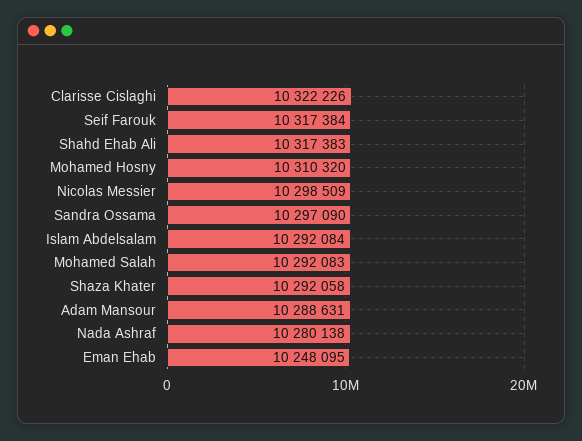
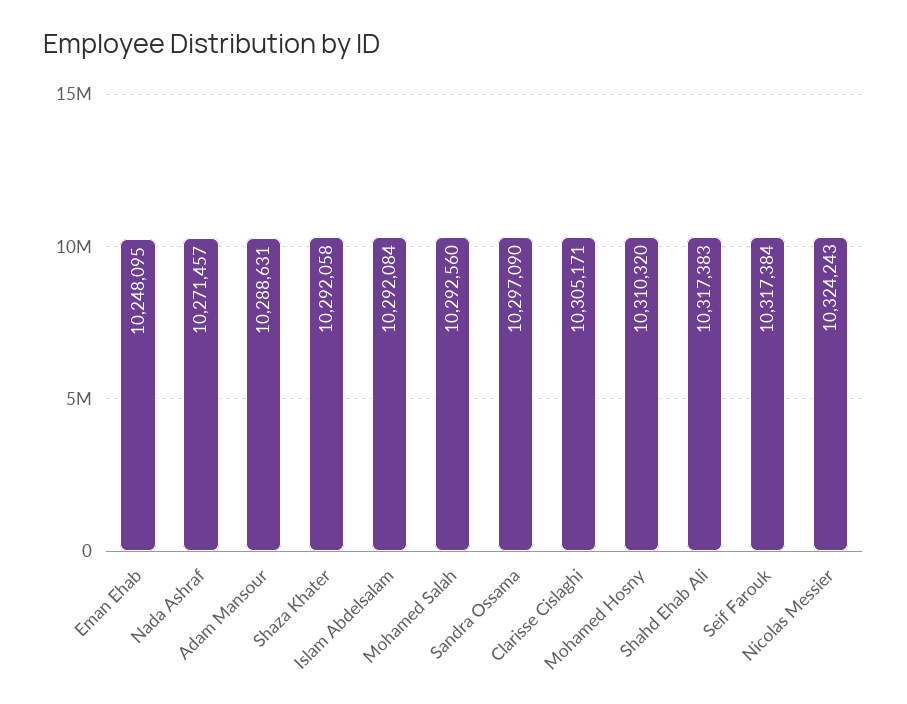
  {
-   "Clarisse Cislaghi": 10322226,
+   "Clarisse Cislaghi": 10305171,
    "Seif Farouk": 10317384,
    "Shahd Ehab Ali": 10317383,
    "Mohamed Hosny": 10310320,
-   "Nicolas Messier": 10298509,
+   "Nicolas Messier": 10324243,
    "Sandra Ossama": 10297090,
    "Islam Abdelsalam": 10292084,
-   "Mohamed Salah": 10292083,
+   "Mohamed Salah": 10292560,
    "Shaza Khater": 10292058,
    "Adam Mansour": 10288631,
-   "Nada Ashraf": 10280138,
+   "Nada Ashraf": 10271457,
    "Eman Ehab": 10248095
  }

